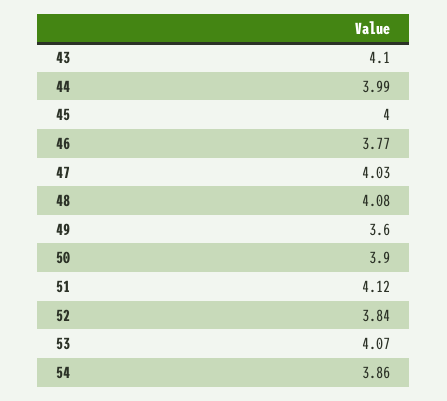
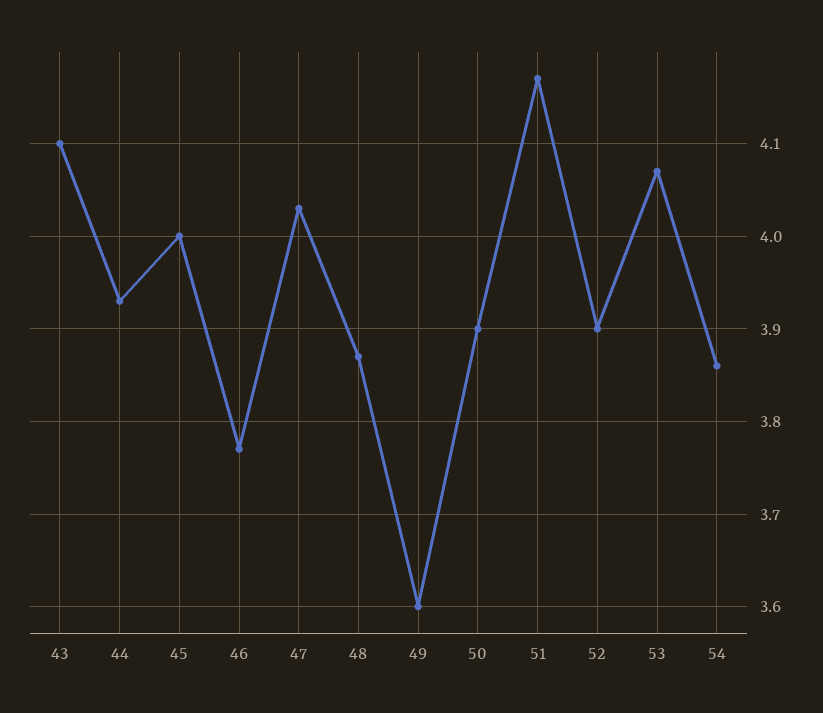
  {
    "43": 4.1,
-   "44": 3.99,
+   "44": 3.93,
    "45": 4,
    "46": 3.77,
    "47": 4.03,
-   "48": 4.08,
+   "48": 3.87,
    "49": 3.6,
    "50": 3.9,
-   "51": 4.12,
+   "51": 4.17,
-   "52": 3.84,
+   "52": 3.9,
    "53": 4.07,
    "54": 3.86
  }

